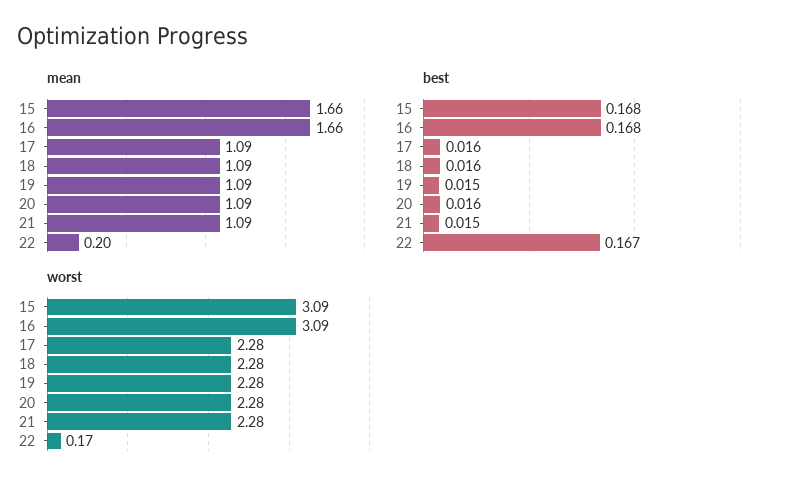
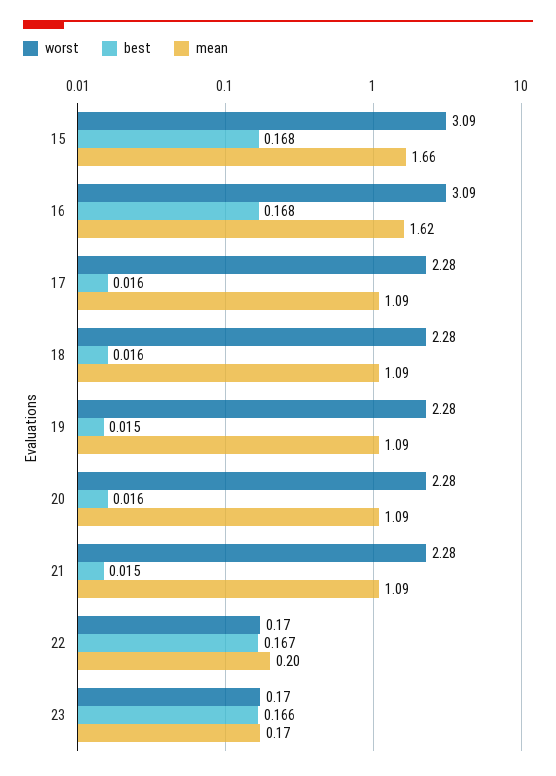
  {
    "mean": {
      "15": 1.66,
-     "16": 1.66,
+     "16": 1.62,
      "17": 1.09,
      "18": 1.09,
      "19": 1.09,
      "20": 1.09,
      "21": 1.09,
-     "22": 0.2
+     "22": 0.2,
+     "23": 0.17
    },
    "best": {
      "15": 0.168,
      "16": 0.168,
      "17": 0.016,
      "18": 0.016,
      "19": 0.015,
      "20": 0.016,
      "21": 0.015,
-     "22": 0.167
+     "22": 0.167,
+     "23": 0.166
    },
    "worst": {
      "15": 3.09,
      "16": 3.09,
      "17": 2.28,
      "18": 2.28,
      "19": 2.28,
      "20": 2.28,
      "21": 2.28,
-     "22": 0.17
+     "22": 0.17,
+     "23": 0.17
    }
  }

